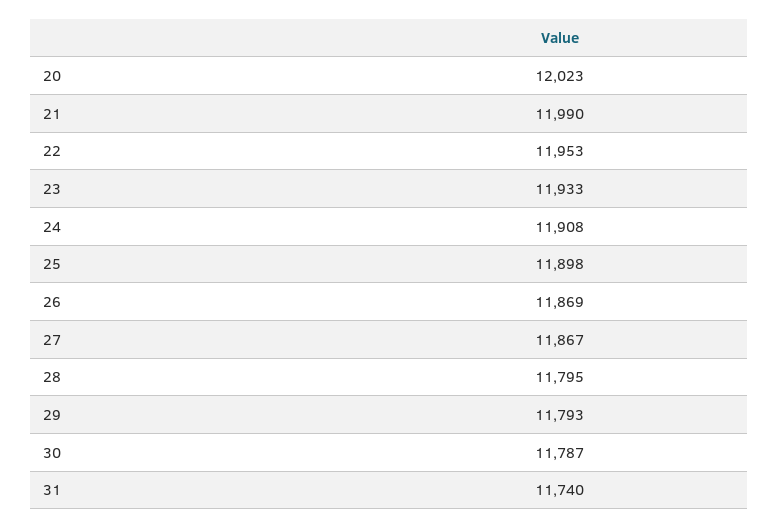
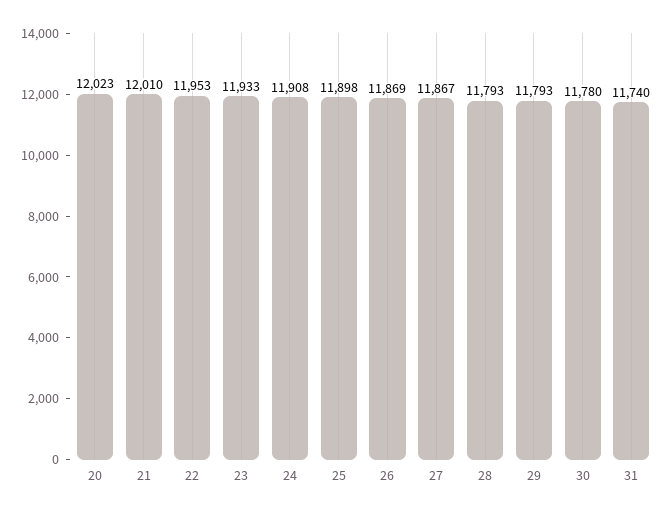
  {
    "20": 12023,
-   "21": 11990,
+   "21": 12010,
    "22": 11953,
    "23": 11933,
    "24": 11908,
    "25": 11898,
    "26": 11869,
    "27": 11867,
-   "28": 11795,
+   "28": 11793,
    "29": 11793,
-   "30": 11787,
+   "30": 11780,
    "31": 11740
  }

